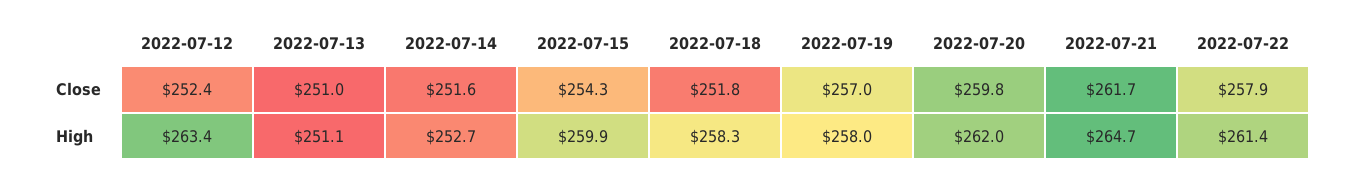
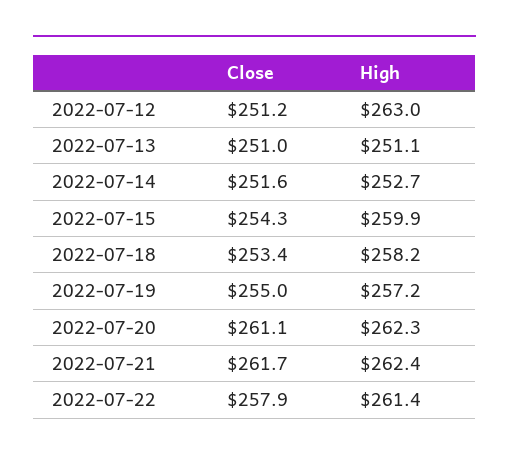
  {
    "2022-07-12": {
-     "Close": 252.4,
+     "Close": 251.2,
-     "High": 263.4
+     "High": 263
    },
    "2022-07-13": {
      "Close": 251,
      "High": 251.1
    },
    "2022-07-14": {
      "Close": 251.6,
      "High": 252.7
    },
    "2022-07-15": {
      "Close": 254.3,
      "High": 259.9
    },
    "2022-07-18": {
-     "Close": 251.8,
+     "Close": 253.4,
-     "High": 258.3
+     "High": 258.2
    },
    "2022-07-19": {
-     "Close": 257,
+     "Close": 255,
-     "High": 258
+     "High": 257.2
    },
    "2022-07-20": {
-     "Close": 259.8,
+     "Close": 261.1,
-     "High": 262
+     "High": 262.3
    },
    "2022-07-21": {
      "Close": 261.7,
-     "High": 264.7
+     "High": 262.4
    },
    "2022-07-22": {
      "Close": 257.9,
      "High": 261.4
    }
  }

